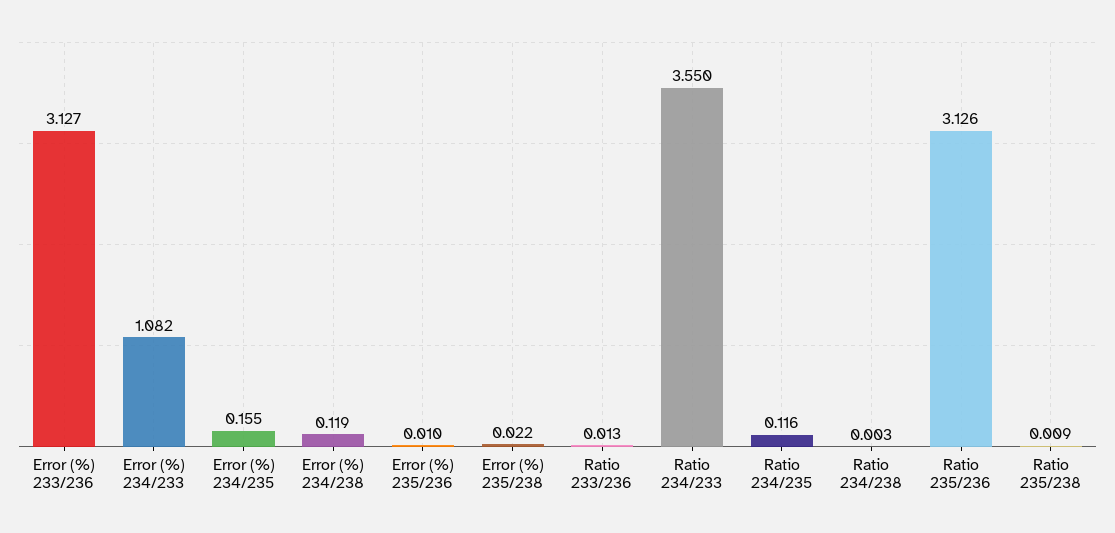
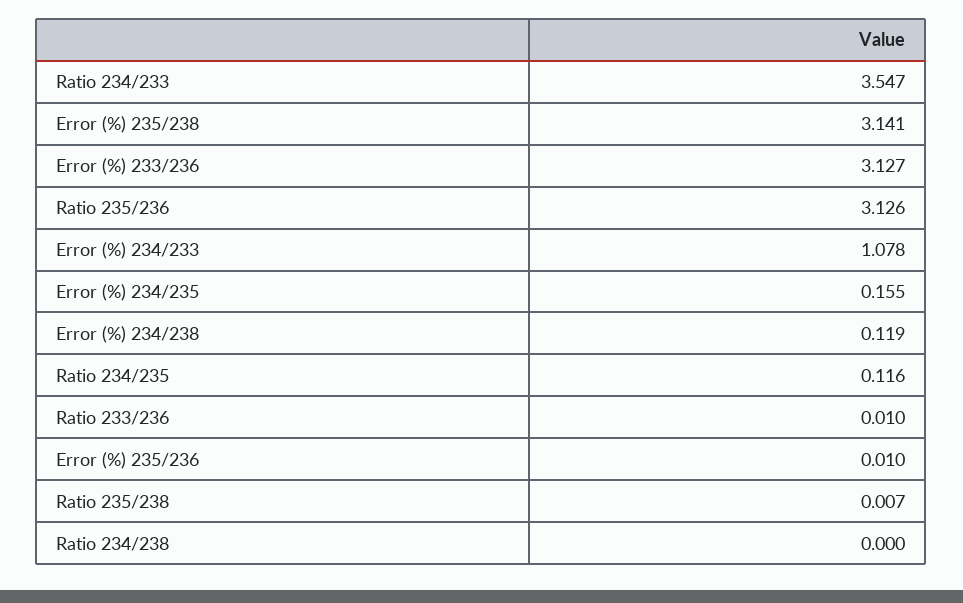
  {
    "Error (%) 233/236": 3.127,
-   "Error (%) 234/233": 1.082,
+   "Error (%) 234/233": 1.078,
    "Error (%) 234/235": 0.155,
    "Error (%) 234/238": 0.119,
    "Error (%) 235/236": 0.01,
-   "Error (%) 235/238": 0.022,
+   "Error (%) 235/238": 3.141,
-   "Ratio 233/236": 0.013,
+   "Ratio 233/236": 0.01,
-   "Ratio 234/233": 3.55,
+   "Ratio 234/233": 3.547,
    "Ratio 234/235": 0.116,
-   "Ratio 234/238": 0.003,
+   "Ratio 234/238": 0,
    "Ratio 235/236": 3.126,
-   "Ratio 235/238": 0.009
+   "Ratio 235/238": 0.007
  }

